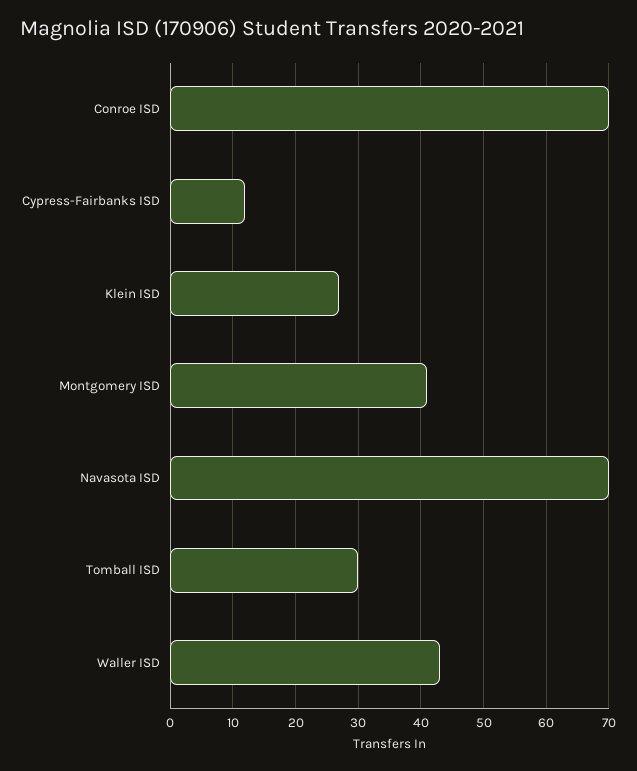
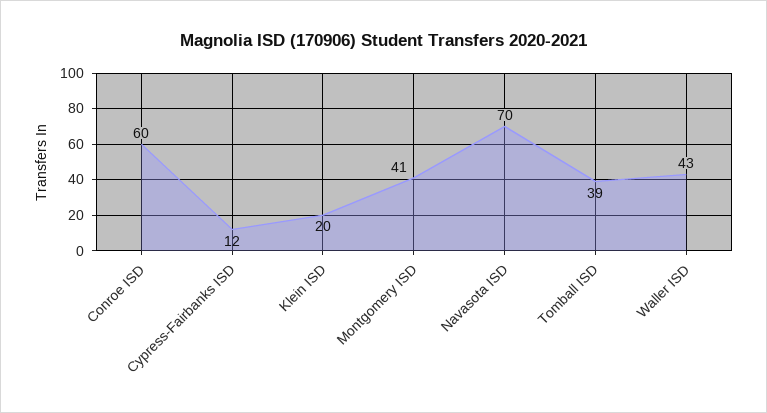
  {
-   "Conroe ISD": 70,
+   "Conroe ISD": 60,
    "Cypress-Fairbanks ISD": 12,
-   "Klein ISD": 27,
+   "Klein ISD": 20,
    "Montgomery ISD": 41,
    "Navasota ISD": 70,
-   "Tomball ISD": 30,
+   "Tomball ISD": 39,
    "Waller ISD": 43
  }

